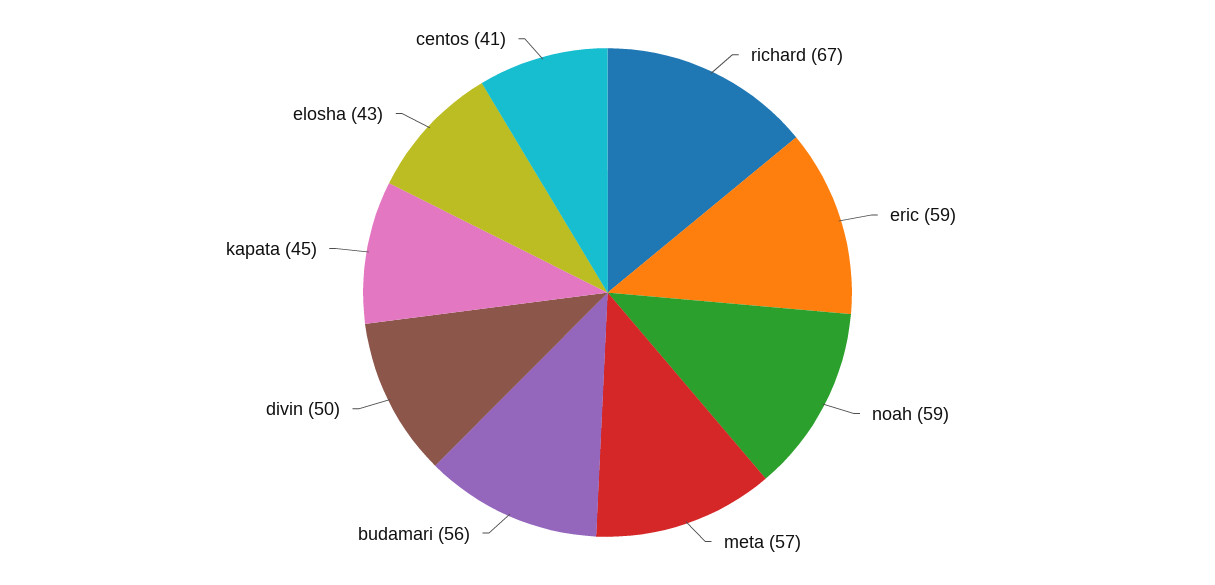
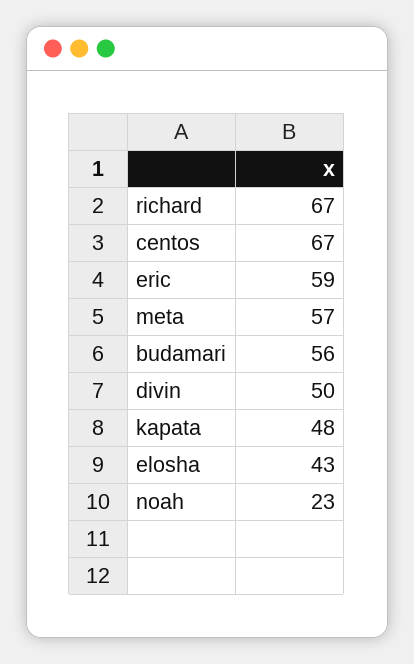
  {
    "richard": 67,
    "eric": 59,
-   "noah": 59,
+   "noah": 23,
    "meta": 57,
    "budamari": 56,
    "divin": 50,
-   "kapata": 45,
+   "kapata": 48,
    "elosha": 43,
-   "centos": 41
+   "centos": 67
  }

